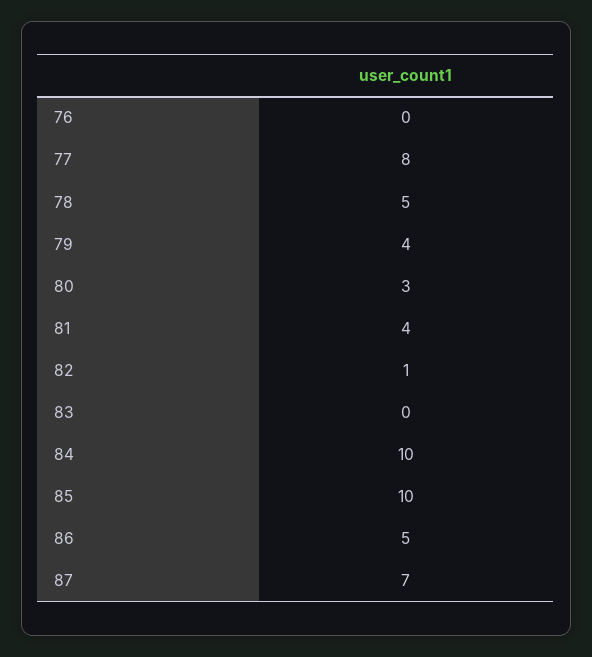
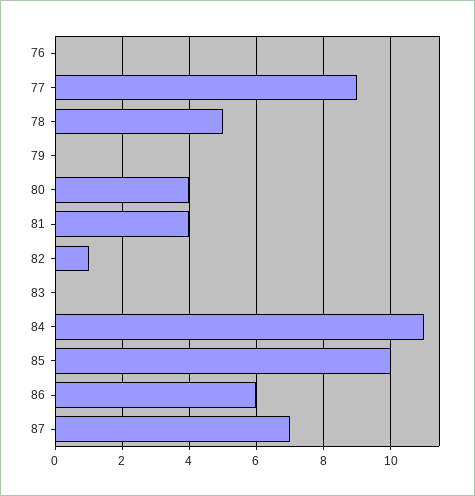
  {
    "76": 0,
-   "77": 8,
+   "77": 9,
    "78": 5,
-   "79": 4,
+   "79": 0,
-   "80": 3,
+   "80": 4,
    "81": 4,
    "82": 1,
    "83": 0,
-   "84": 10,
+   "84": 11,
    "85": 10,
-   "86": 5,
+   "86": 6,
    "87": 7
  }

